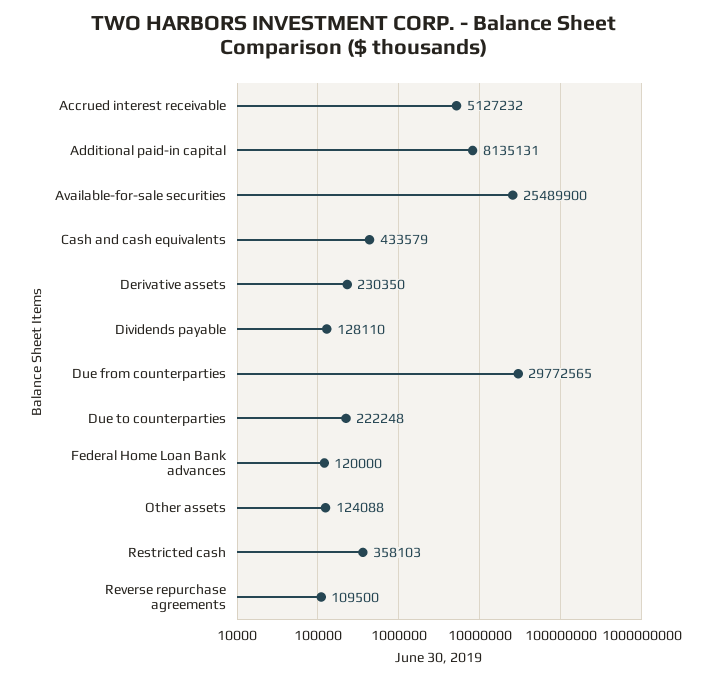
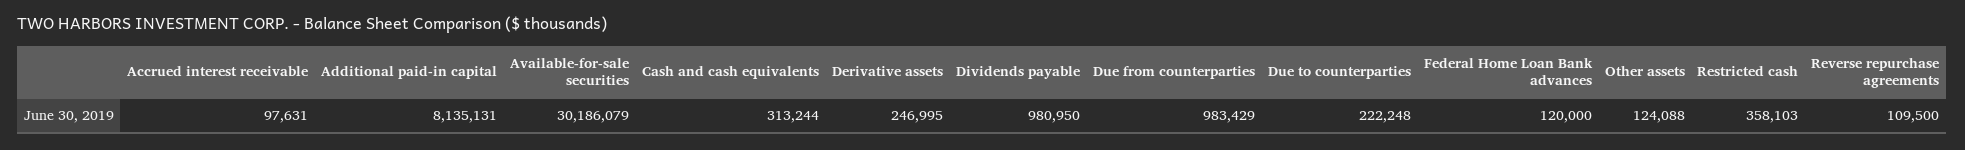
  {
-   "Accrued interest receivable": 5127232,
+   "Accrued interest receivable": 97631,
    "Additional paid-in capital": 8135131,
-   "Available-for-sale securities": 25489900,
+   "Available-for-sale securities": 30186079,
-   "Cash and cash equivalents": 433579,
+   "Cash and cash equivalents": 313244,
-   "Derivative assets": 230350,
+   "Derivative assets": 246995,
-   "Dividends payable": 128110,
+   "Dividends payable": 980950,
-   "Due from counterparties": 29772565,
+   "Due from counterparties": 983429,
    "Due to counterparties": 222248,
    "Federal Home Loan Bank advances": 120000,
    "Other assets": 124088,
    "Restricted cash": 358103,
    "Reverse repurchase agreements": 109500
  }

